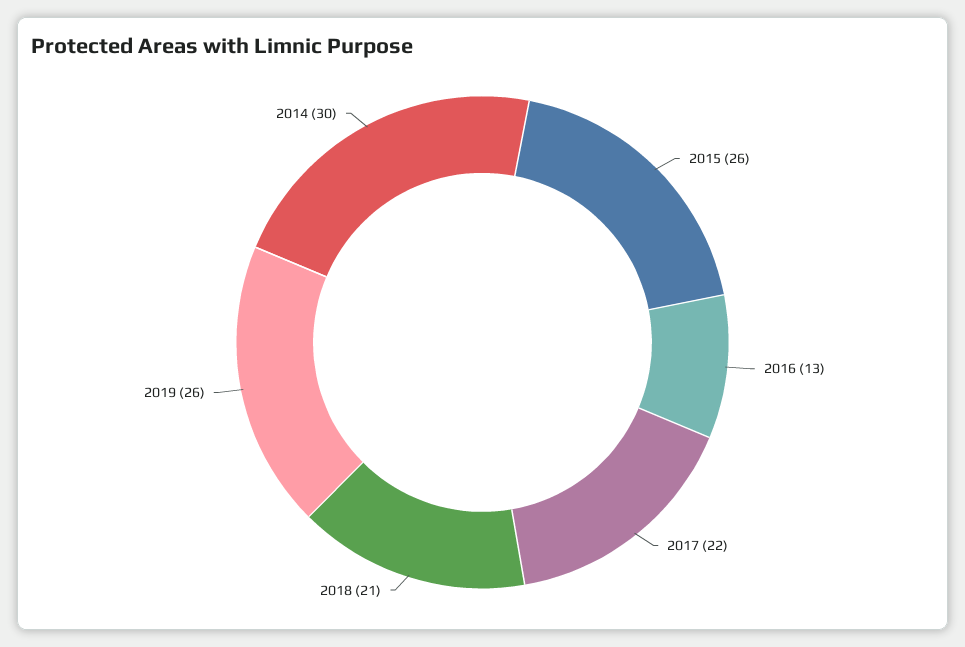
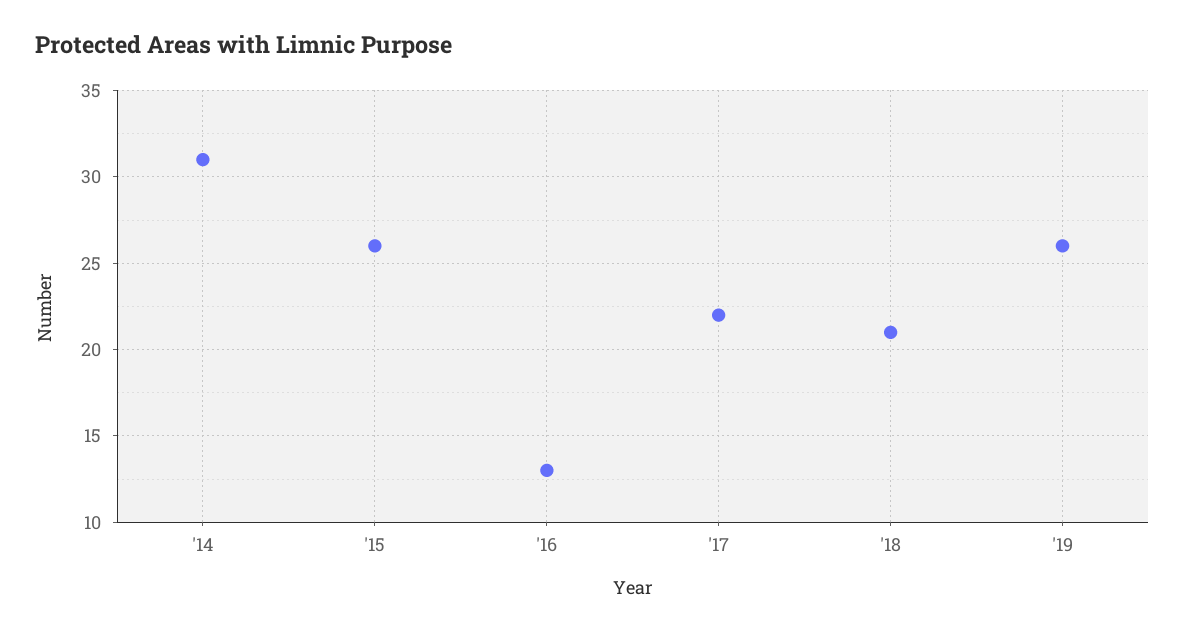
  {
    "2015": 26,
    "2016": 13,
    "2017": 22,
    "2018": 21,
    "2019": 26,
-   "2014": 30
+   "2014": 31
  }

